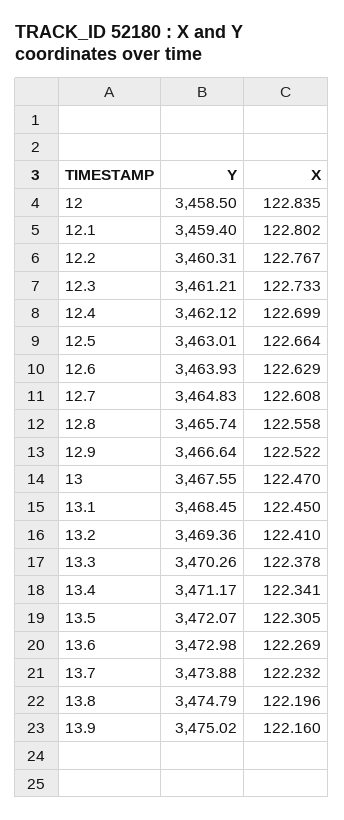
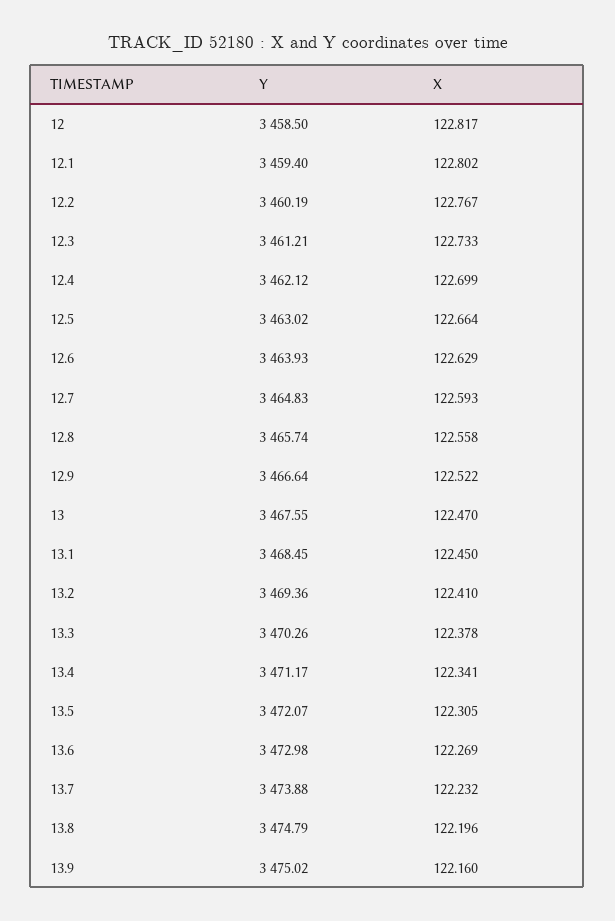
  {
    "Y": {
      "12": 3458.5,
      "12.1": 3459.4,
-     "12.2": 3460.31,
+     "12.2": 3460.19,
      "12.3": 3461.21,
      "12.4": 3462.12,
-     "12.5": 3463.01,
+     "12.5": 3463.02,
      "12.6": 3463.93,
      "12.7": 3464.83,
      "12.8": 3465.74,
      "12.9": 3466.64,
      "13": 3467.55,
      "13.1": 3468.45,
      "13.2": 3469.36,
      "13.3": 3470.26,
      "13.4": 3471.17,
      "13.5": 3472.07,
      "13.6": 3472.98,
      "13.7": 3473.88,
      "13.8": 3474.79,
      "13.9": 3475.02
    },
    "X": {
-     "12": 122.835,
+     "12": 122.817,
      "12.1": 122.802,
      "12.2": 122.767,
      "12.3": 122.733,
      "12.4": 122.699,
      "12.5": 122.664,
      "12.6": 122.629,
-     "12.7": 122.608,
+     "12.7": 122.593,
      "12.8": 122.558,
      "12.9": 122.522,
      "13": 122.47,
      "13.1": 122.45,
      "13.2": 122.41,
      "13.3": 122.378,
      "13.4": 122.341,
      "13.5": 122.305,
      "13.6": 122.269,
      "13.7": 122.232,
      "13.8": 122.196,
      "13.9": 122.16
    }
  }

